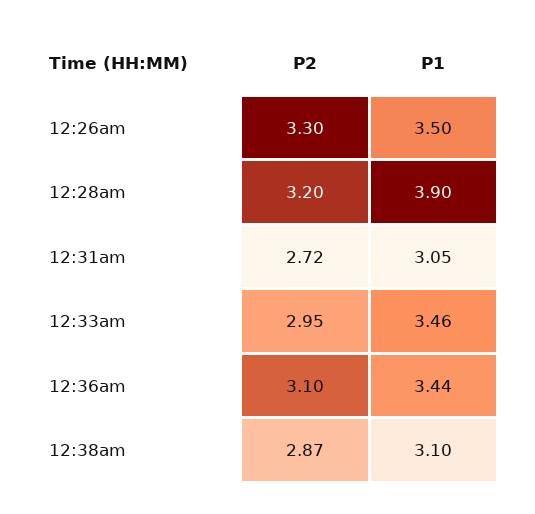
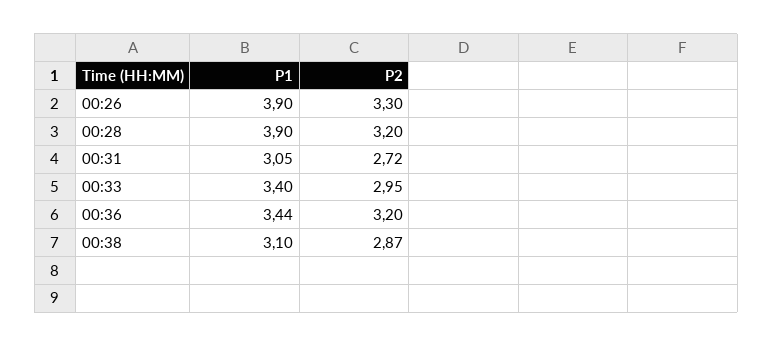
  {
    "P2": {
      "12:26am": 3.3,
      "12:28am": 3.2,
      "12:31am": 2.72,
      "12:33am": 2.95,
-     "12:36am": 3.1,
+     "12:36am": 3.2,
      "12:38am": 2.87
    },
    "P1": {
-     "12:26am": 3.5,
+     "12:26am": 3.9,
      "12:28am": 3.9,
      "12:31am": 3.05,
-     "12:33am": 3.46,
+     "12:33am": 3.4,
      "12:36am": 3.44,
      "12:38am": 3.1
    }
  }

